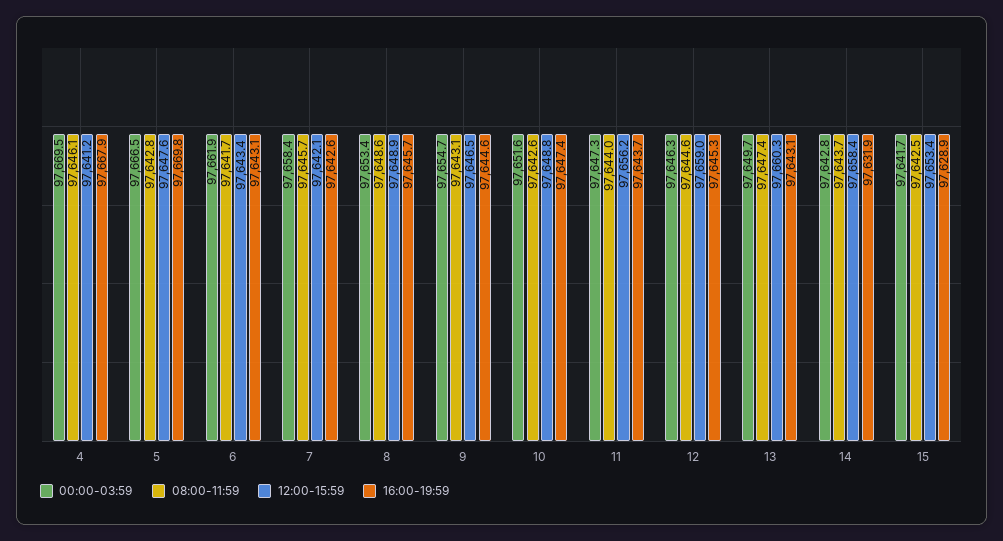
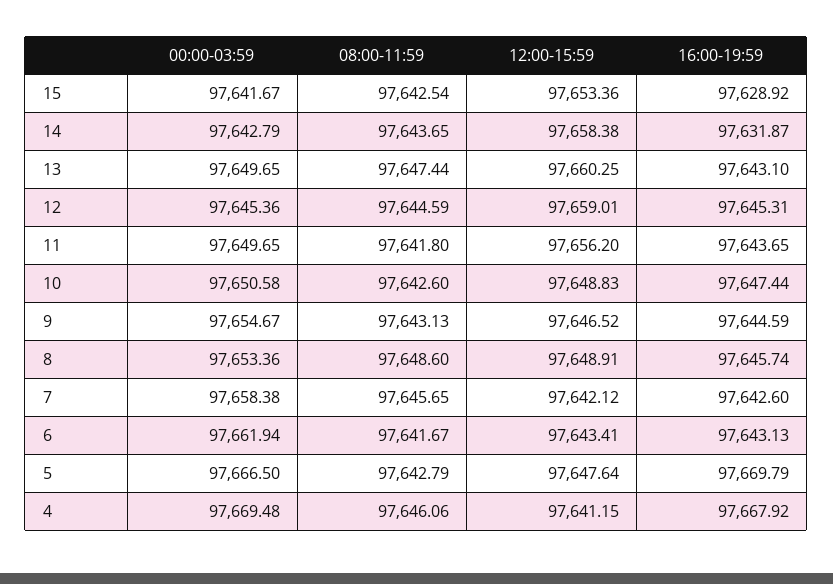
  {
    "00:00-03:59": {
      "4": 97669.48,
      "5": 97666.5,
      "6": 97661.94,
      "7": 97658.38,
      "8": 97653.36,
      "9": 97654.67,
-     "10": 97651.6,
+     "10": 97650.58,
-     "11": 97647.3,
+     "11": 97649.65,
-     "12": 97646.3,
+     "12": 97645.36,
      "13": 97649.65,
      "14": 97642.79,
      "15": 97641.67
    },
    "08:00-11:59": {
      "4": 97646.06,
      "5": 97642.79,
      "6": 97641.67,
      "7": 97645.65,
      "8": 97648.6,
      "9": 97643.13,
      "10": 97642.6,
-     "11": 97644,
+     "11": 97641.8,
      "12": 97644.59,
      "13": 97647.44,
      "14": 97643.65,
      "15": 97642.54
    },
    "12:00-15:59": {
      "4": 97641.15,
      "5": 97647.64,
      "6": 97643.41,
      "7": 97642.12,
      "8": 97648.91,
      "9": 97646.52,
      "10": 97648.83,
      "11": 97656.2,
      "12": 97659.01,
      "13": 97660.25,
      "14": 97658.38,
      "15": 97653.36
    },
    "16:00-19:59": {
      "4": 97667.92,
      "5": 97669.79,
      "6": 97643.13,
      "7": 97642.6,
      "8": 97645.74,
      "9": 97644.59,
      "10": 97647.44,
      "11": 97643.65,
      "12": 97645.31,
      "13": 97643.1,
      "14": 97631.87,
      "15": 97628.92
    }
  }

